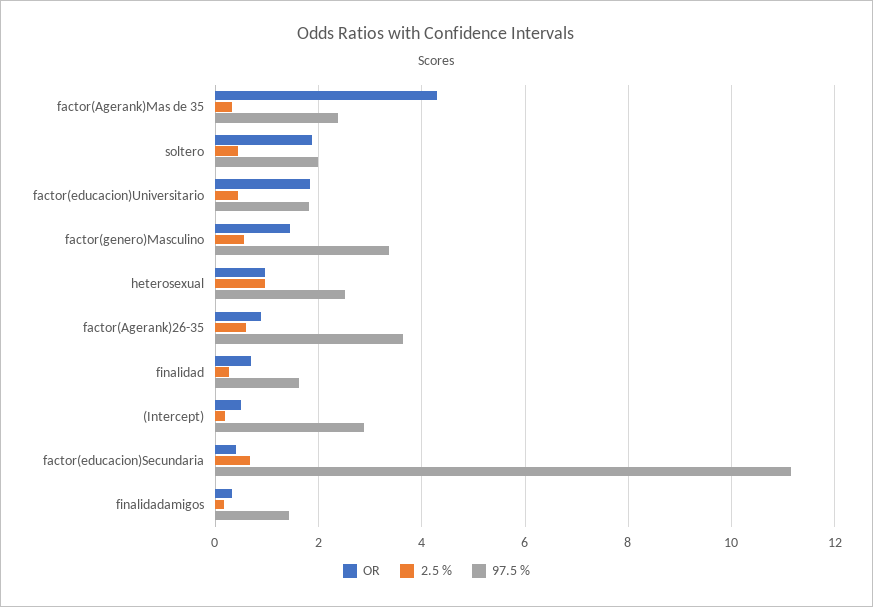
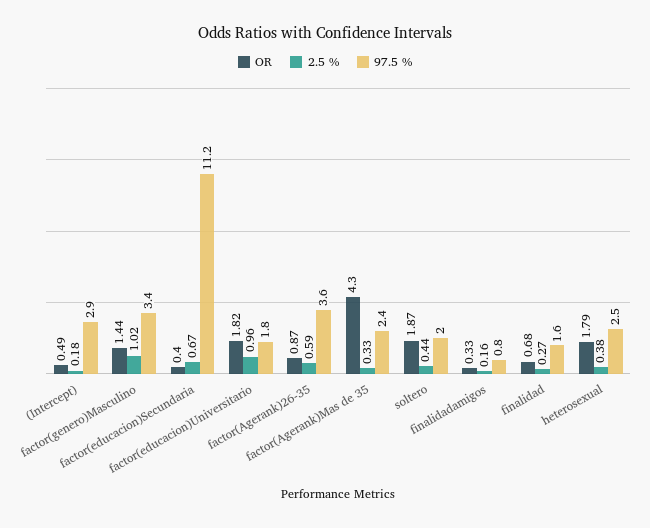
  {
    "OR": {
      "factor(Agerank)Mas de 35": 4.3,
      "soltero": 1.87,
      "factor(educacion)Universitario": 1.82,
      "factor(genero)Masculino": 1.44,
-     "heterosexual": 1,
+     "heterosexual": 1.79,
      "factor(Agerank)26-35": 0.87,
      "finalidad": 0.68,
      "(Intercept)": 0.49,
      "factor(educacion)Secundaria": 0.4,
      "finalidadamigos": 0.33
    },
    "2.5 %": {
      "factor(Agerank)Mas de 35": 0.33,
      "soltero": 0.44,
-     "factor(educacion)Universitario": 0.4,
+     "factor(educacion)Universitario": 0.96,
-     "factor(genero)Masculino": 0.6,
+     "factor(genero)Masculino": 1.02,
-     "heterosexual": 1,
+     "heterosexual": 0.38,
      "factor(Agerank)26-35": 0.59,
      "finalidad": 0.27,
      "(Intercept)": 0.18,
      "factor(educacion)Secundaria": 0.67,
      "finalidadamigos": 0.16
    },
    "97.5 %": {
      "factor(Agerank)Mas de 35": 2.4,
      "soltero": 2,
      "factor(educacion)Universitario": 1.8,
      "factor(genero)Masculino": 3.4,
      "heterosexual": 2.5,
      "factor(Agerank)26-35": 3.6,
      "finalidad": 1.6,
      "(Intercept)": 2.9,
      "factor(educacion)Secundaria": 11.2,
-     "finalidadamigos": 1.4
+     "finalidadamigos": 0.8
    }
  }

